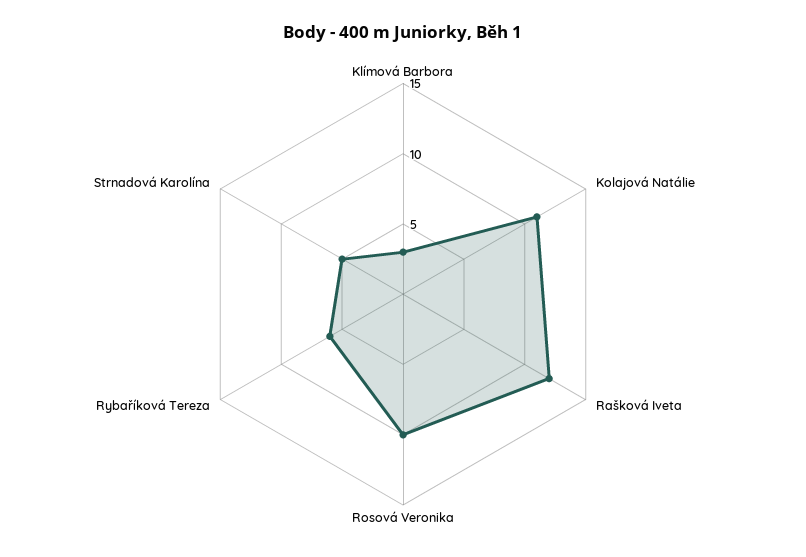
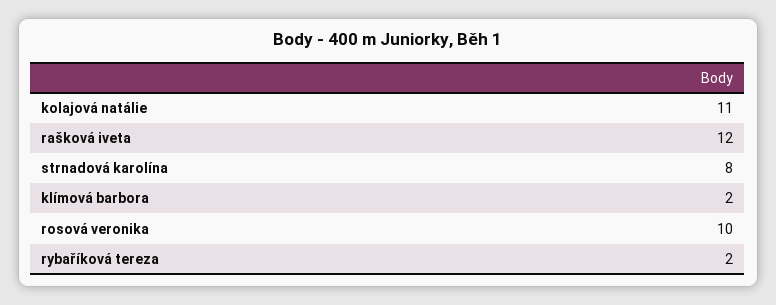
  {
-   "Klímová Barbora": 3,
+   "Klímová Barbora": 2,
    "Kolajová Natálie": 11,
    "Rašková Iveta": 12,
    "Rosová Veronika": 10,
-   "Rybaříková Tereza": 6,
+   "Rybaříková Tereza": 2,
-   "Strnadová Karolína": 5
+   "Strnadová Karolína": 8
  }

